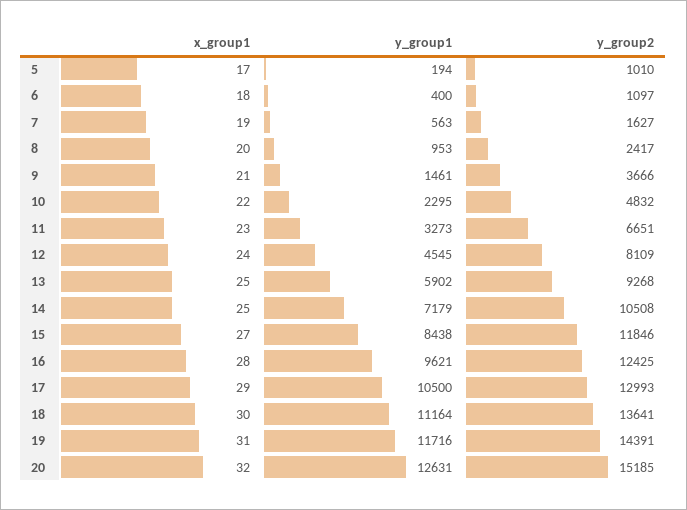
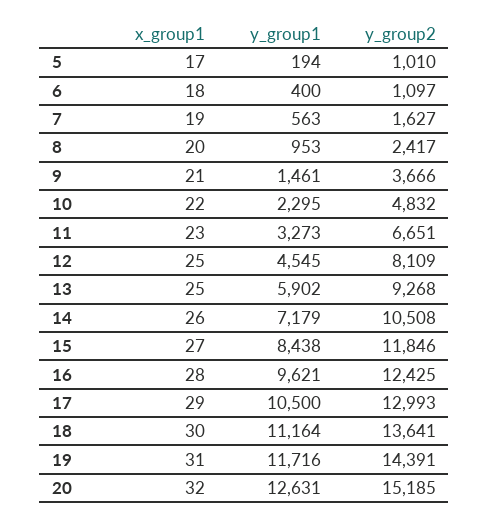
  {
    "x_group1": {
      "5": 17,
      "6": 18,
      "7": 19,
      "8": 20,
      "9": 21,
      "10": 22,
      "11": 23,
-     "12": 24,
+     "12": 25,
      "13": 25,
-     "14": 25,
+     "14": 26,
      "15": 27,
      "16": 28,
      "17": 29,
      "18": 30,
      "19": 31,
      "20": 32
    },
    "y_group1": {
      "5": 194,
      "6": 400,
      "7": 563,
      "8": 953,
      "9": 1461,
      "10": 2295,
      "11": 3273,
      "12": 4545,
      "13": 5902,
      "14": 7179,
      "15": 8438,
      "16": 9621,
      "17": 10500,
      "18": 11164,
      "19": 11716,
      "20": 12631
    },
    "y_group2": {
      "5": 1010,
      "6": 1097,
      "7": 1627,
      "8": 2417,
      "9": 3666,
      "10": 4832,
      "11": 6651,
      "12": 8109,
      "13": 9268,
      "14": 10508,
      "15": 11846,
      "16": 12425,
      "17": 12993,
      "18": 13641,
      "19": 14391,
      "20": 15185
    }
  }

